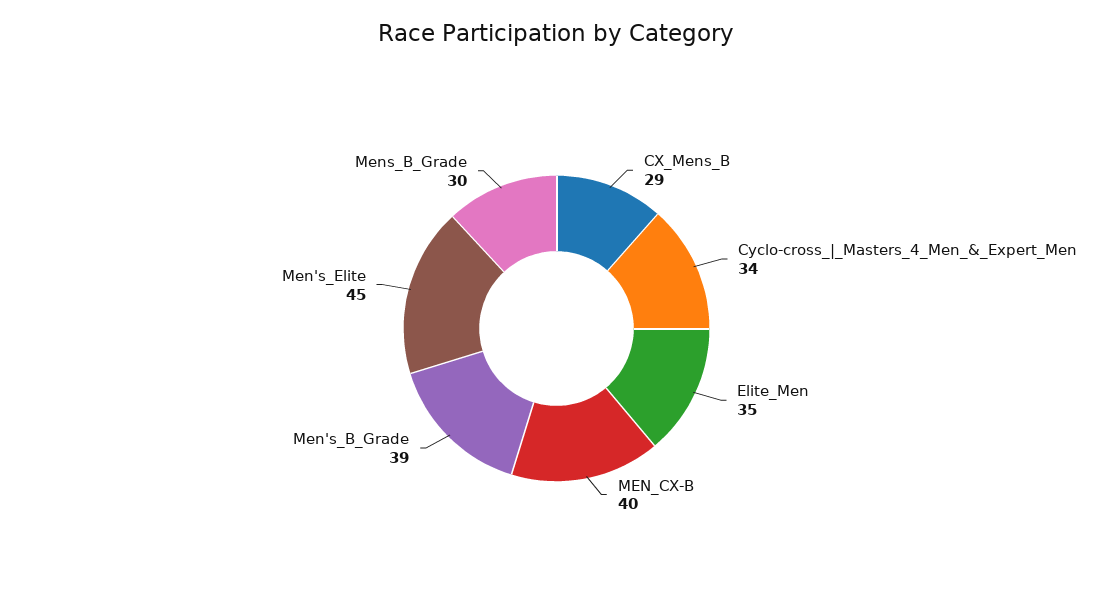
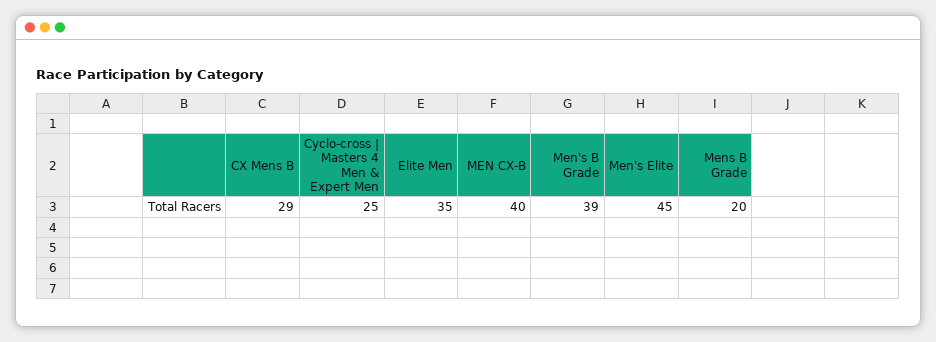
  {
    "CX_Mens_B": 29,
-   "Cyclo-cross_|_Masters_4_Men_&_Expert_Men": 34,
+   "Cyclo-cross_|_Masters_4_Men_&_Expert_Men": 25,
    "Elite_Men": 35,
    "MEN_CX-B": 40,
    "Men's_B_Grade": 39,
    "Men's_Elite": 45,
-   "Mens_B_Grade": 30
+   "Mens_B_Grade": 20
  }

